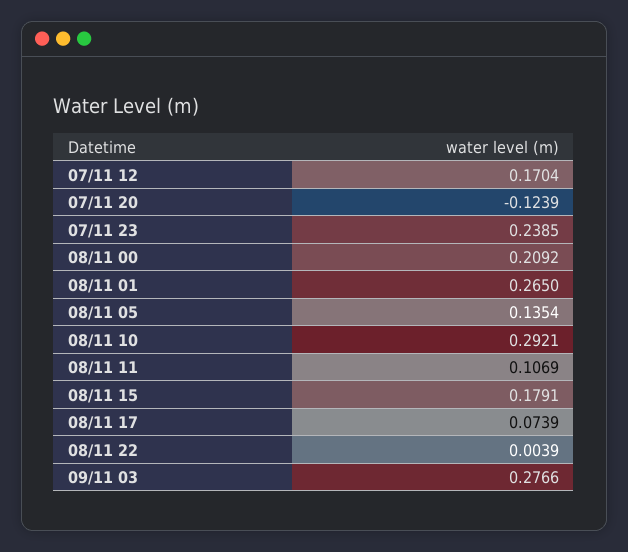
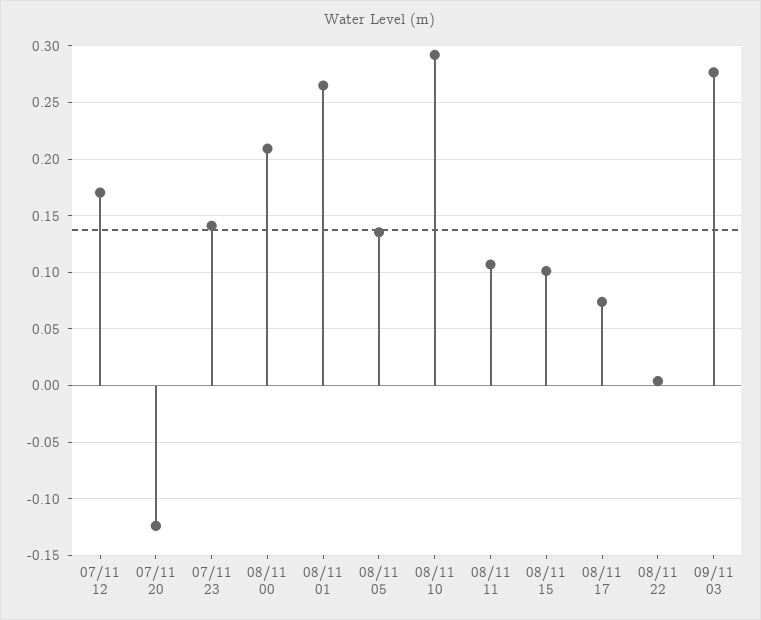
  {
    "07/11 12": 0.1704,
    "07/11 20": -0.1239,
-   "07/11 23": 0.2385,
+   "07/11 23": 0.14,
    "08/11 00": 0.2092,
    "08/11 01": 0.265,
    "08/11 05": 0.1354,
    "08/11 10": 0.2921,
    "08/11 11": 0.1069,
-   "08/11 15": 0.1791,
+   "08/11 15": 0.1,
    "08/11 17": 0.0739,
    "08/11 22": 0.0039,
    "09/11 03": 0.2766
  }

